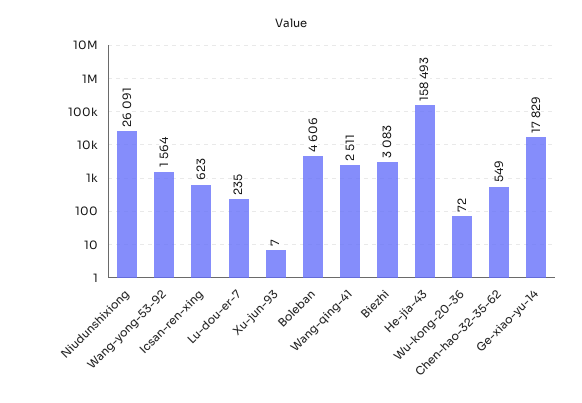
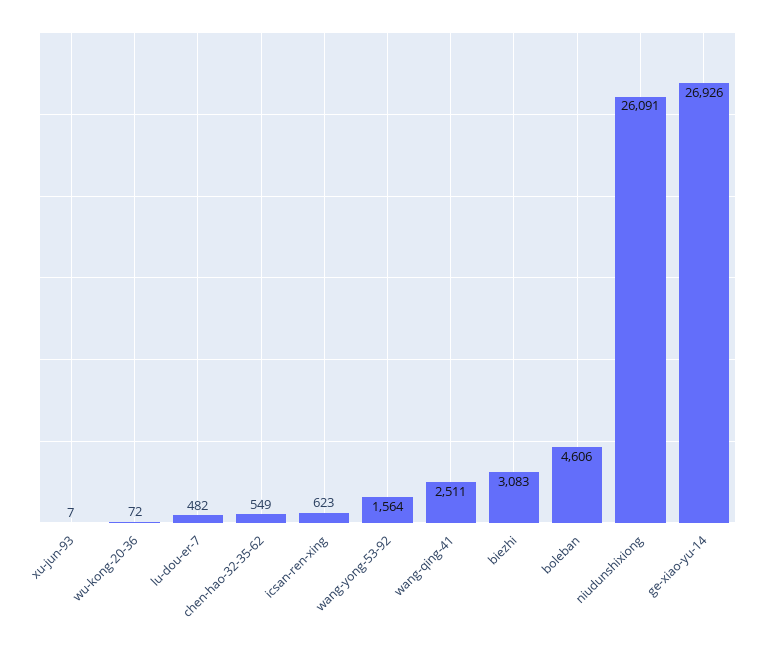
  {
    "Niudunshixiong": 26091,
    "Wang-yong-53-92": 1564,
    "Icsan-ren-xing": 623,
-   "Lu-dou-er-7": 235,
+   "Lu-dou-er-7": 482,
    "Xu-jun-93": 7,
    "Boleban": 4606,
    "Wang-qing-41": 2511,
    "Biezhi": 3083,
-   "He-jia-43": 158493,
    "Wu-kong-20-36": 72,
    "Chen-hao-32-35-62": 549,
-   "Ge-xiao-yu-14": 17829
+   "Ge-xiao-yu-14": 26926
  }

